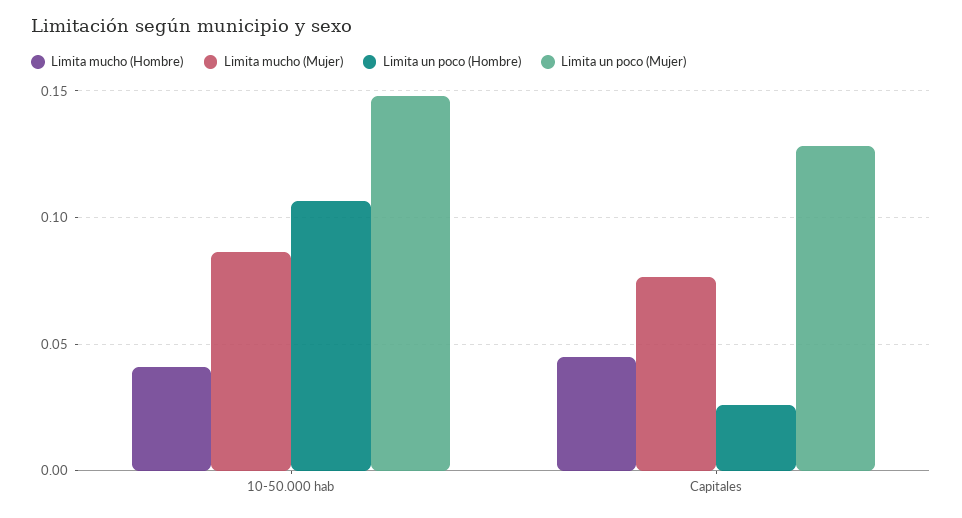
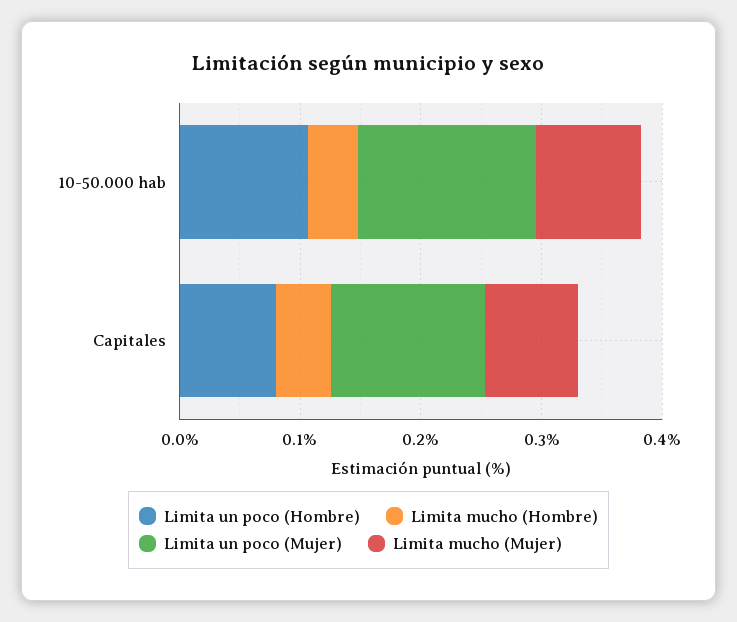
  {
    "Limita mucho (Hombre)": {
      "10-50.000 hab": 0.04,
      "Capitales": 0.045
    },
    "Limita mucho (Mujer)": {
      "10-50.000 hab": 0.085,
      "Capitales": 0.075
    },
    "Limita un poco (Hombre)": {
      "10-50.000 hab": 0.105,
-     "Capitales": 0.025
+     "Capitales": 0.08
    },
    "Limita un poco (Mujer)": {
      "10-50.000 hab": 0.15,
      "Capitales": 0.13
    }
  }

